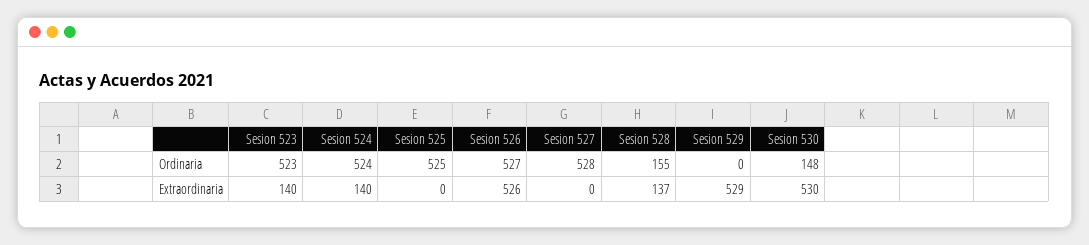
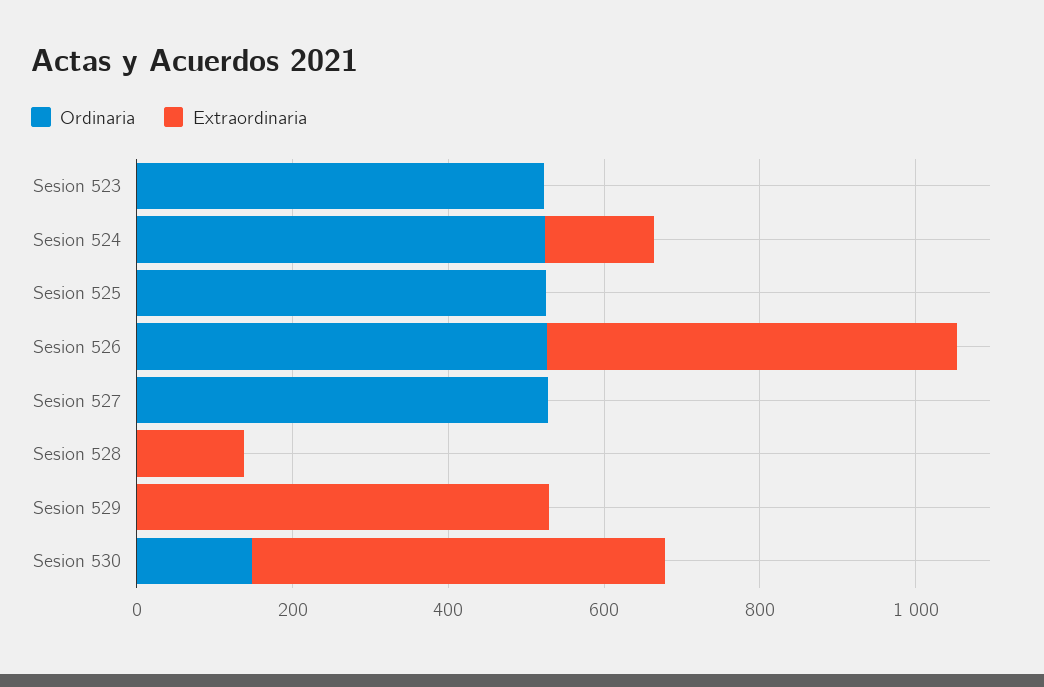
  {
    "Ordinaria": {
      "Sesion 523": 523,
      "Sesion 524": 524,
      "Sesion 525": 525,
      "Sesion 526": 527,
      "Sesion 527": 528,
-     "Sesion 528": 155,
+     "Sesion 528": 0,
      "Sesion 529": 0,
      "Sesion 530": 148
    },
    "Extraordinaria": {
-     "Sesion 523": 140,
+     "Sesion 523": 0,
      "Sesion 524": 140,
      "Sesion 525": 0,
      "Sesion 526": 526,
      "Sesion 527": 0,
      "Sesion 528": 137,
      "Sesion 529": 529,
      "Sesion 530": 530
    }
  }

